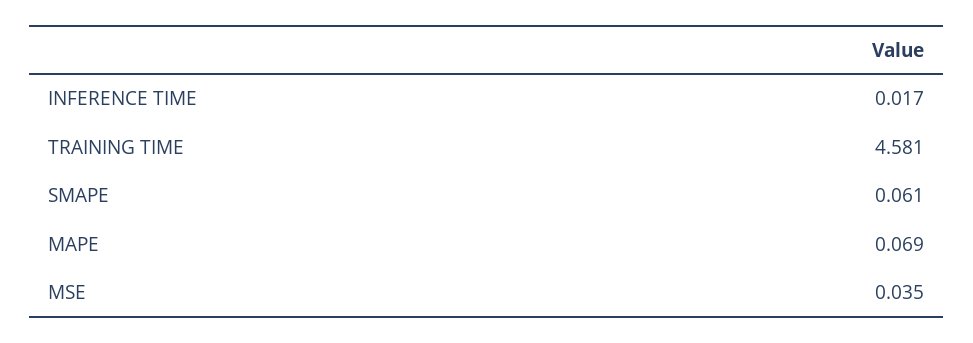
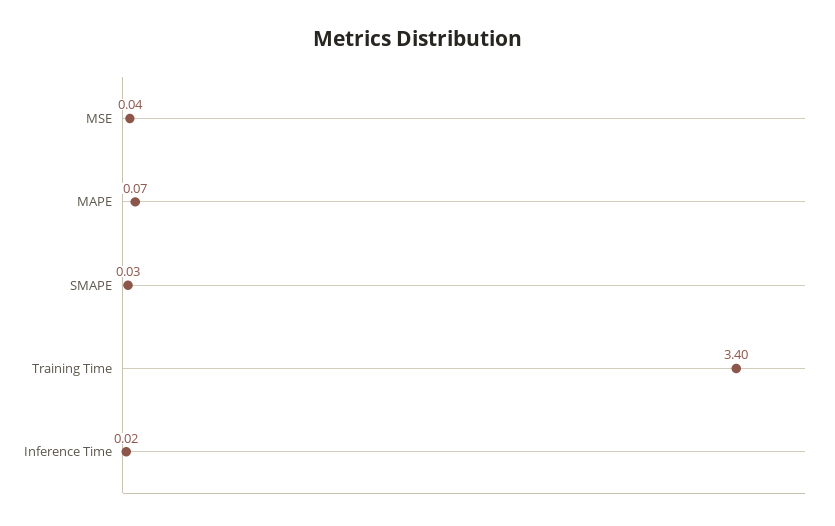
  {
    "INFERENCE TIME": 0.017,
-   "TRAINING TIME": 4.581,
+   "TRAINING TIME": 3.4,
-   "SMAPE": 0.061,
+   "SMAPE": 0.03,
    "MAPE": 0.069,
    "MSE": 0.035
  }

